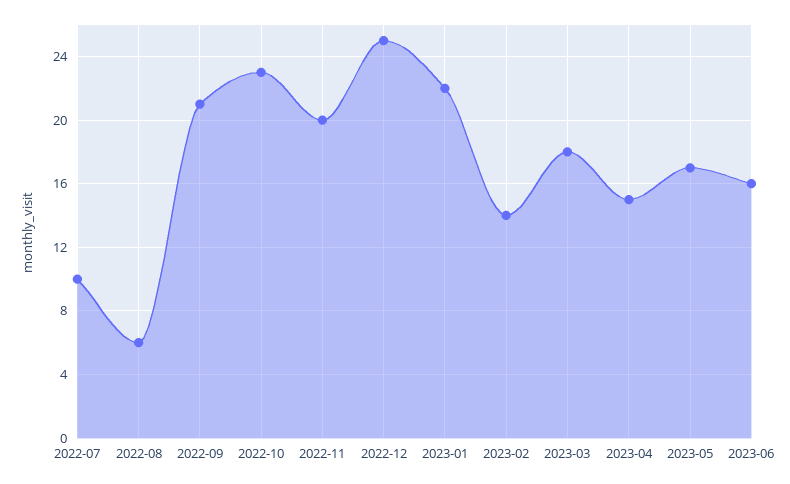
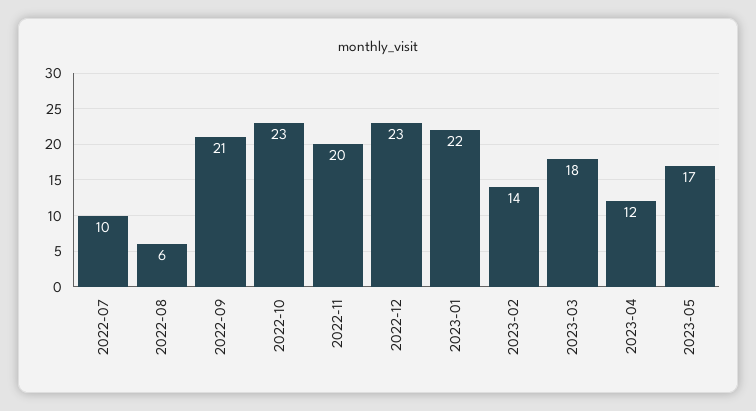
  {
    "2022-07": 10,
    "2022-08": 6,
    "2022-09": 21,
    "2022-10": 23,
    "2022-11": 20,
-   "2022-12": 25,
+   "2022-12": 23,
    "2023-01": 22,
    "2023-02": 14,
    "2023-03": 18,
-   "2023-04": 15,
+   "2023-04": 12,
-   "2023-05": 17,
+   "2023-05": 17
-   "2023-06": 16
  }

